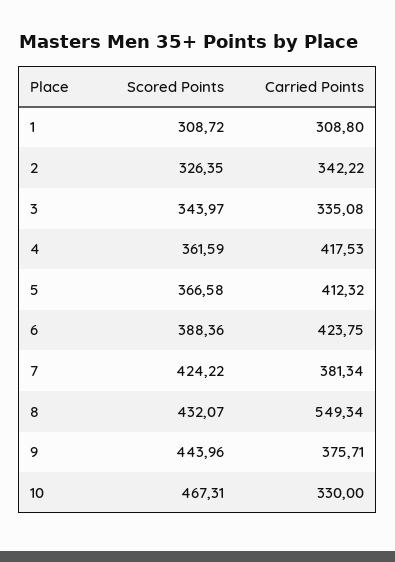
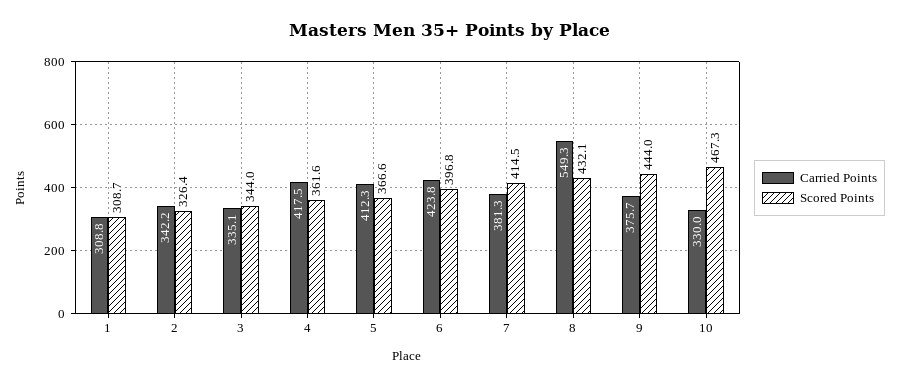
  {
    "Scored Points": {
      "1": 308.72,
      "2": 326.35,
      "3": 343.97,
      "4": 361.59,
      "5": 366.58,
-     "6": 388.36,
+     "6": 396.8,
-     "7": 424.22,
+     "7": 414.5,
      "8": 432.07,
      "9": 443.96,
      "10": 467.31
    },
    "Carried Points": {
      "1": 308.8,
      "2": 342.22,
      "3": 335.08,
      "4": 417.53,
      "5": 412.32,
      "6": 423.75,
      "7": 381.34,
      "8": 549.34,
      "9": 375.71,
      "10": 330
    }
  }

